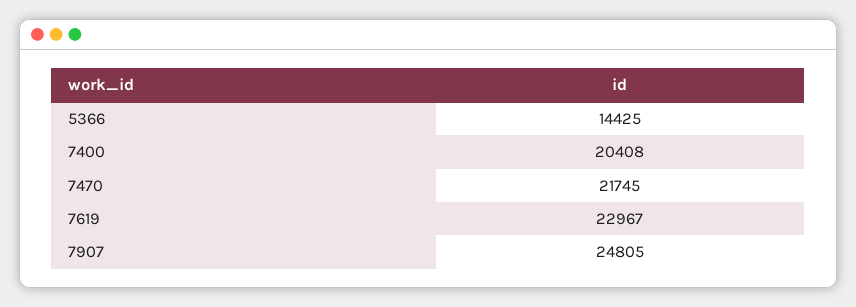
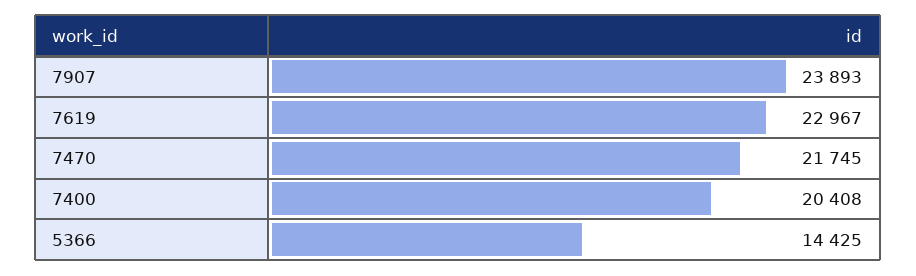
  {
    "5366": 14425,
    "7400": 20408,
    "7470": 21745,
    "7619": 22967,
-   "7907": 24805
+   "7907": 23893
  }

